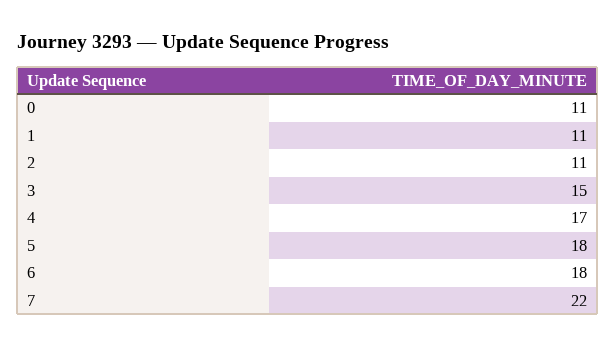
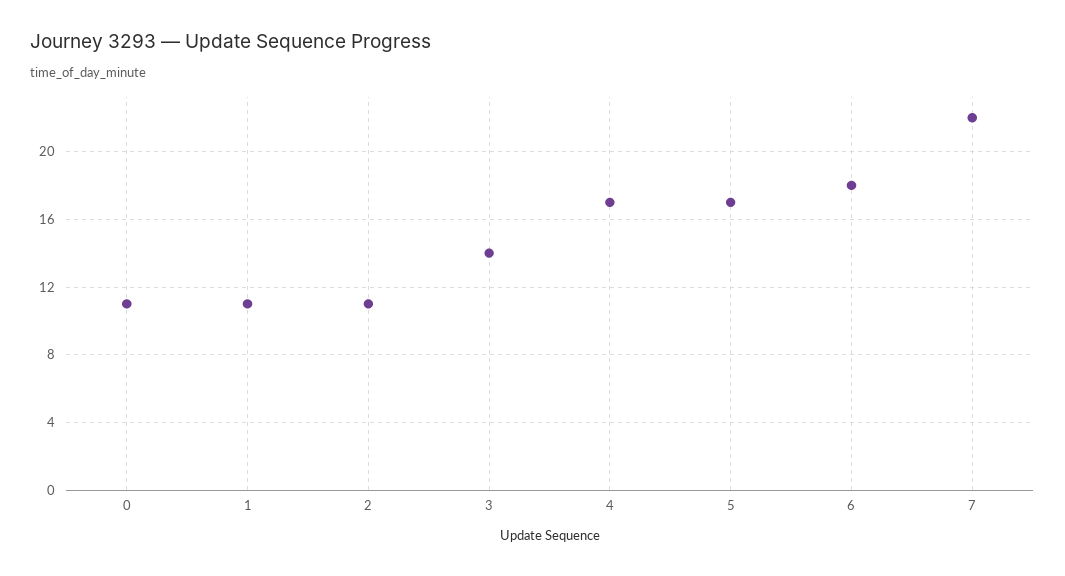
  {
    "0": 11,
    "1": 11,
    "2": 11,
-   "3": 15,
+   "3": 14,
    "4": 17,
-   "5": 18,
+   "5": 17,
    "6": 18,
    "7": 22
  }

